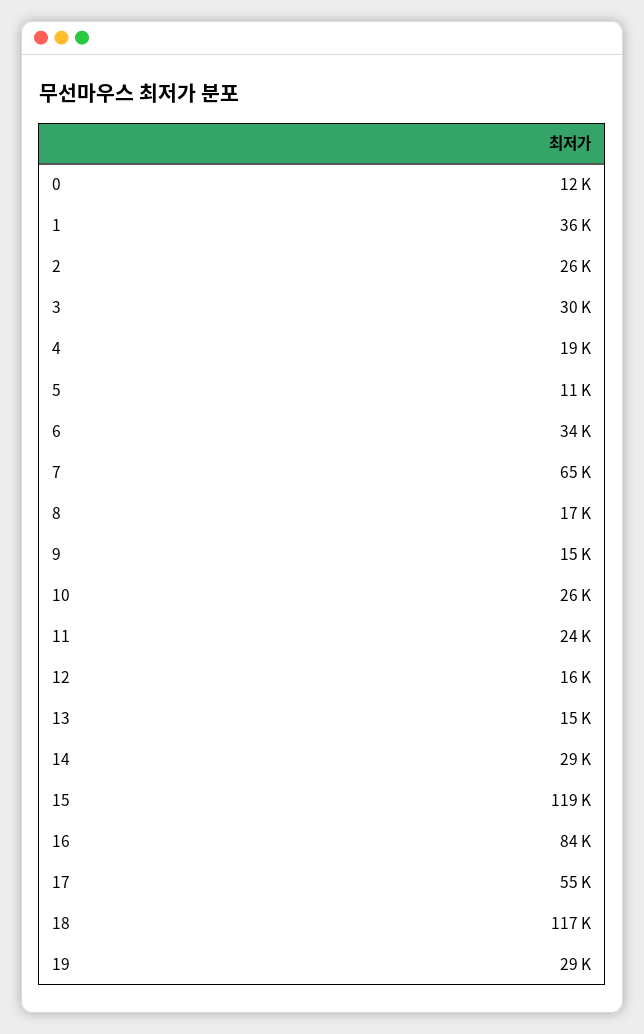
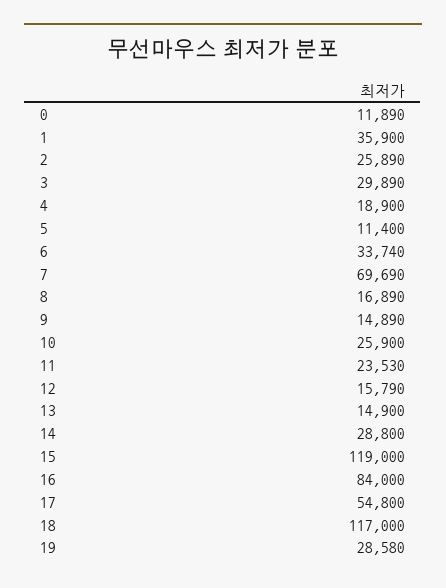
  {
    "0": 11890,
    "1": 35900,
    "2": 25890,
    "3": 29890,
    "4": 18900,
    "5": 11400,
    "6": 33740,
-   "7": 65000,
+   "7": 69690,
    "8": 16890,
    "9": 14890,
    "10": 25900,
    "11": 23530,
    "12": 15790,
    "13": 14900,
    "14": 28800,
    "15": 119000,
    "16": 84000,
    "17": 54800,
    "18": 117000,
    "19": 28580
  }

